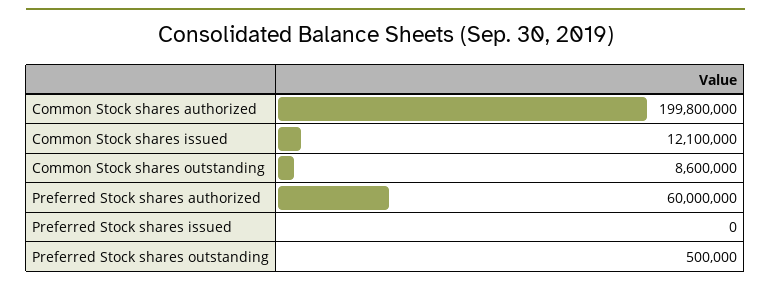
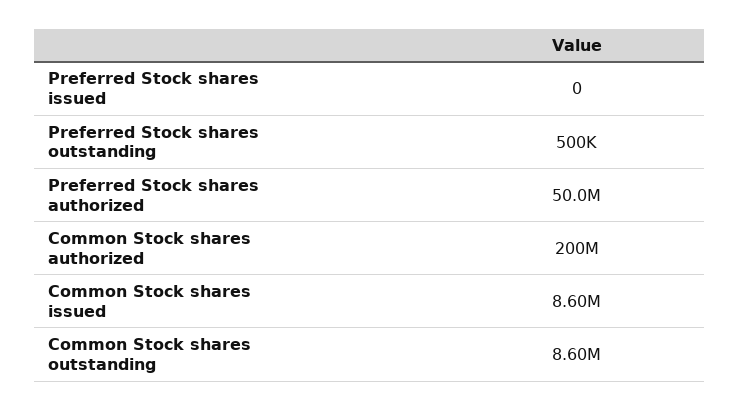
  {
    "Common Stock shares authorized": 199800000,
-   "Common Stock shares issued": 12100000,
+   "Common Stock shares issued": 8600000,
    "Common Stock shares outstanding": 8600000,
-   "Preferred Stock shares authorized": 60000000,
+   "Preferred Stock shares authorized": 50000000,
    "Preferred Stock shares issued": 0,
    "Preferred Stock shares outstanding": 500000
  }

